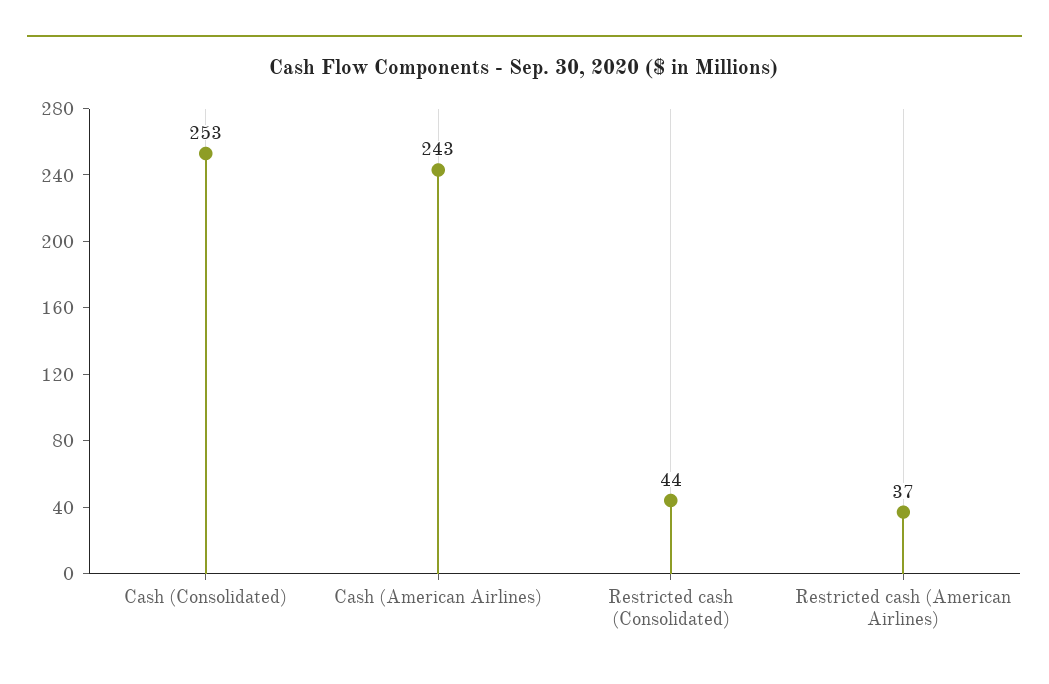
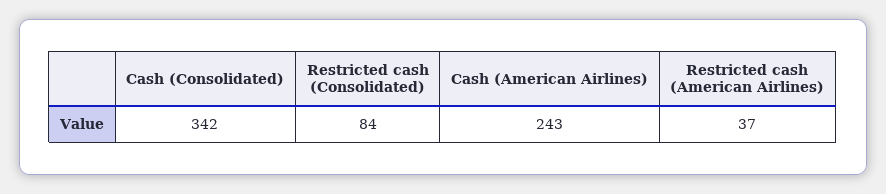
  {
-   "Cash (Consolidated)": 253,
+   "Cash (Consolidated)": 342,
    "Cash (American Airlines)": 243,
-   "Restricted cash (Consolidated)": 44,
+   "Restricted cash (Consolidated)": 84,
    "Restricted cash (American Airlines)": 37
  }

